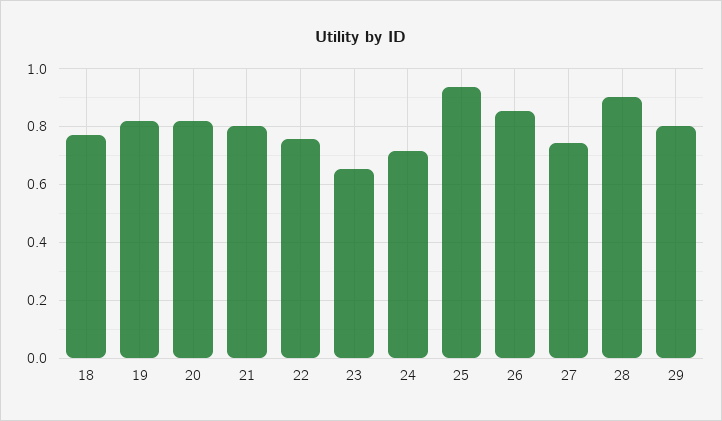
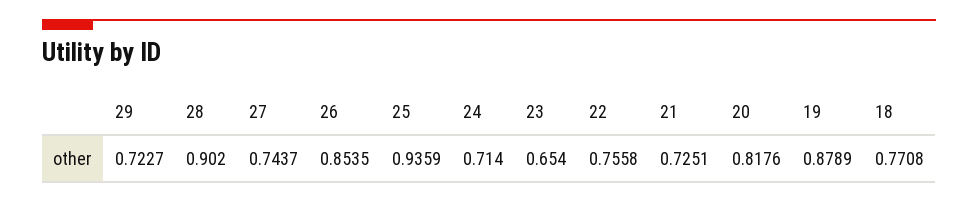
  {
    "18": 0.7708,
-   "19": 0.825,
+   "19": 0.8789,
    "20": 0.8176,
-   "21": 0.8,
+   "21": 0.7251,
    "22": 0.7558,
    "23": 0.654,
    "24": 0.714,
    "25": 0.9359,
    "26": 0.8535,
    "27": 0.7437,
    "28": 0.902,
-   "29": 0.8
+   "29": 0.7227
  }

